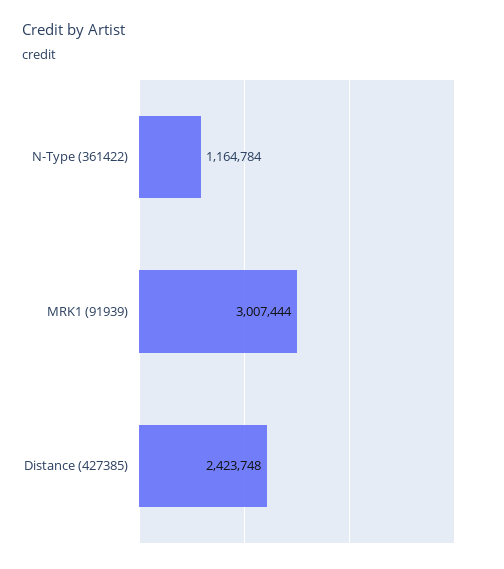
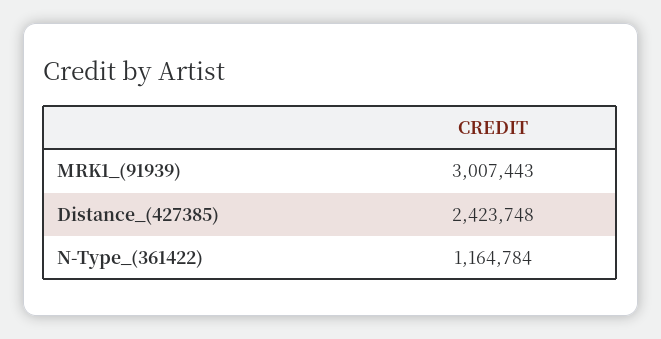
  {
    "N-Type (361422)": 1164784,
-   "MRK1 (91939)": 3007444,
+   "MRK1 (91939)": 3007443,
    "Distance (427385)": 2423748
  }

